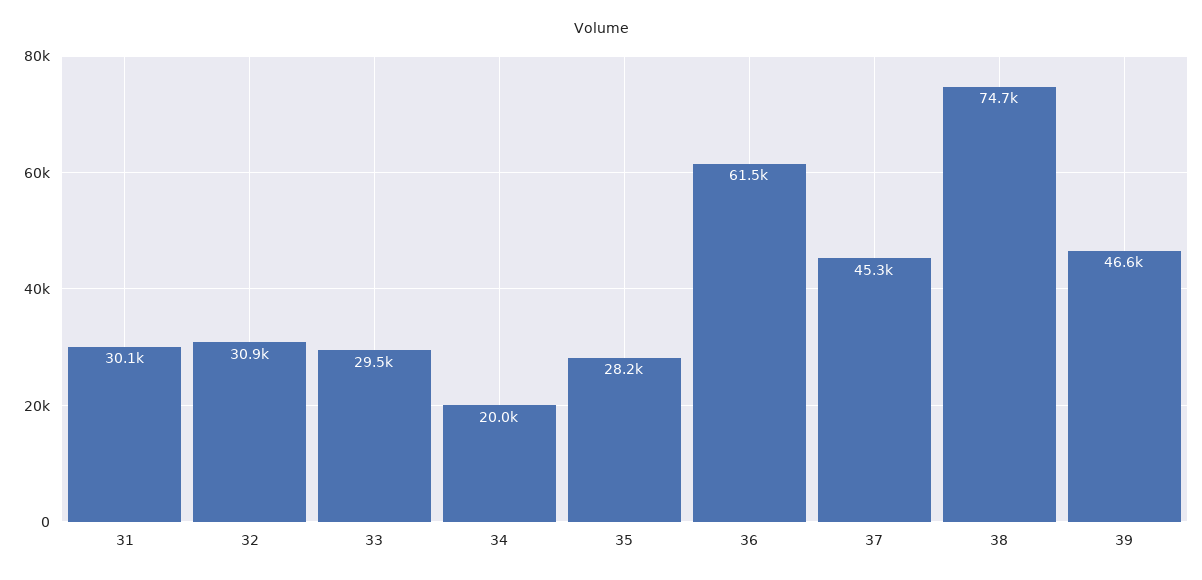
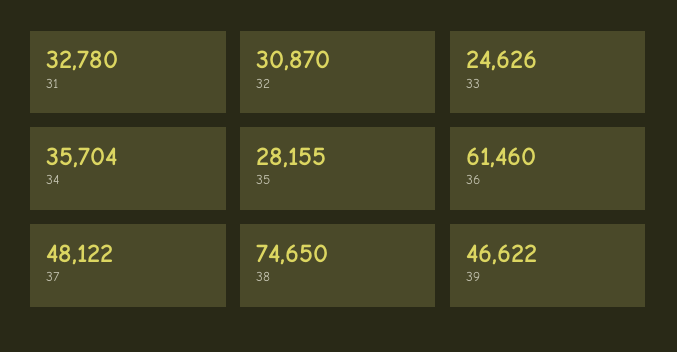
  {
-   "31": 30100,
+   "31": 32780,
    "32": 30870,
-   "33": 29500,
+   "33": 24626,
-   "34": 20000,
+   "34": 35704,
    "35": 28155,
    "36": 61460,
-   "37": 45300,
+   "37": 48122,
    "38": 74650,
    "39": 46622
  }

